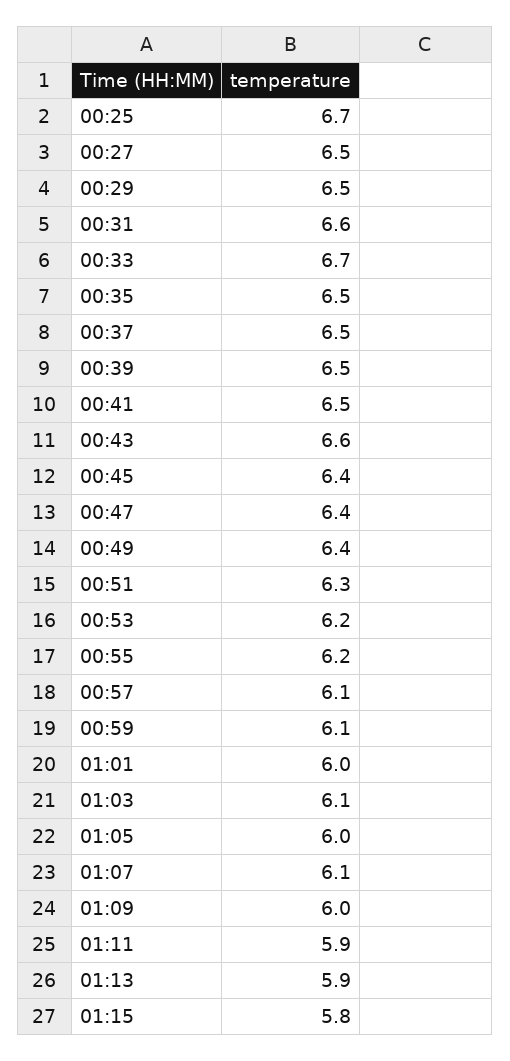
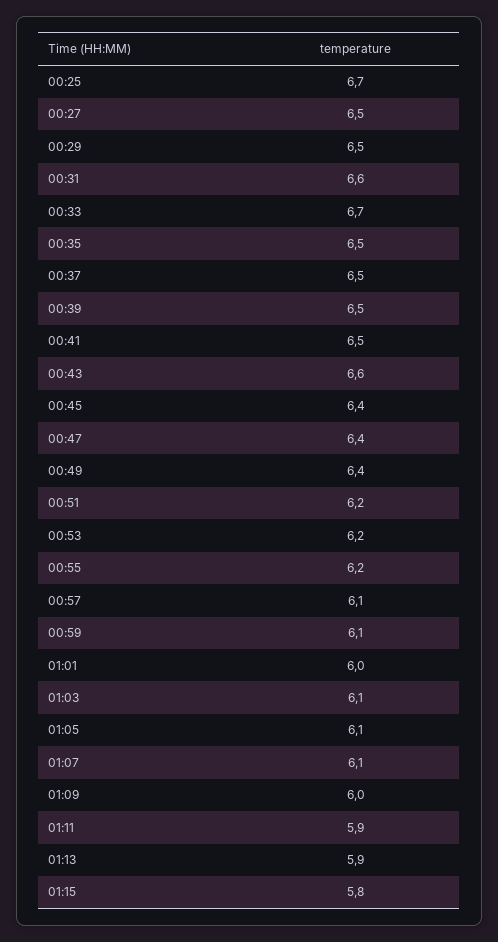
  {
    "00:25": 6.7,
    "00:27": 6.5,
    "00:29": 6.5,
    "00:31": 6.6,
    "00:33": 6.7,
    "00:35": 6.5,
    "00:37": 6.5,
    "00:39": 6.5,
    "00:41": 6.5,
    "00:43": 6.6,
    "00:45": 6.4,
    "00:47": 6.4,
    "00:49": 6.4,
-   "00:51": 6.3,
+   "00:51": 6.2,
    "00:53": 6.2,
    "00:55": 6.2,
    "00:57": 6.1,
    "00:59": 6.1,
    "01:01": 6,
    "01:03": 6.1,
-   "01:05": 6,
+   "01:05": 6.1,
    "01:07": 6.1,
    "01:09": 6,
    "01:11": 5.9,
    "01:13": 5.9,
    "01:15": 5.8
  }

